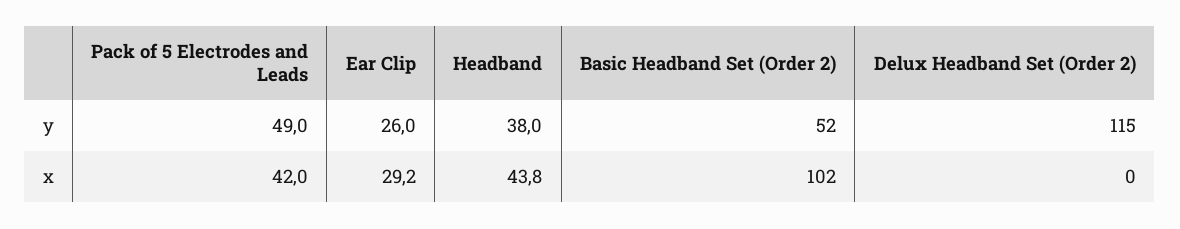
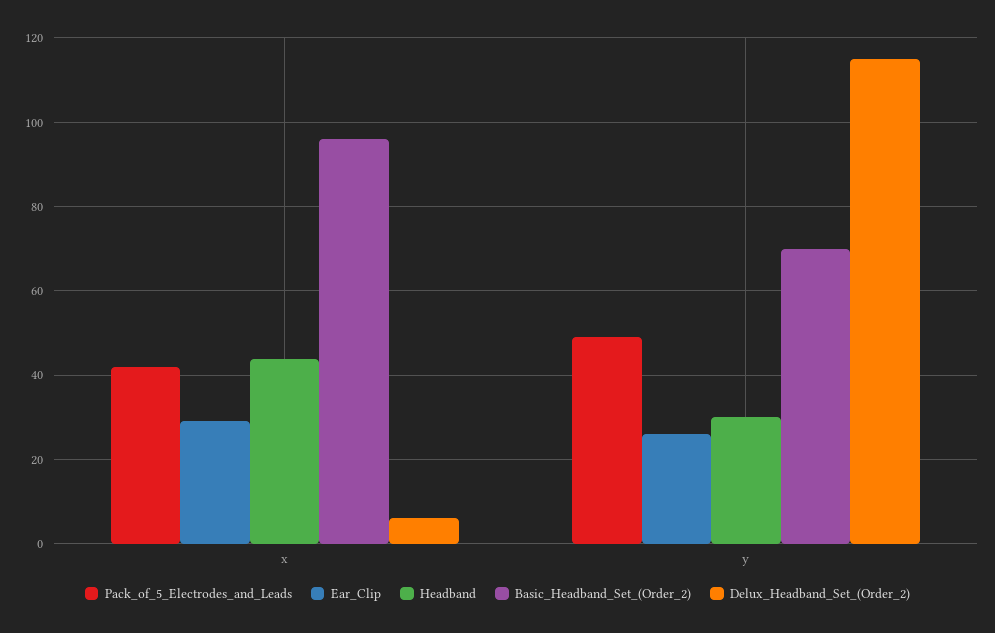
  {
    "Pack of 5 Electrodes and Leads": {
      "y": 49,
      "x": 42
    },
    "Ear Clip": {
      "y": 26,
      "x": 29.2
    },
    "Headband": {
-     "y": 38,
+     "y": 30,
      "x": 43.8
    },
    "Basic Headband Set (Order 2)": {
-     "y": 52,
+     "y": 70,
-     "x": 102
+     "x": 96
    },
    "Delux Headband Set (Order 2)": {
      "y": 115,
-     "x": 0
+     "x": 6
    }
  }

